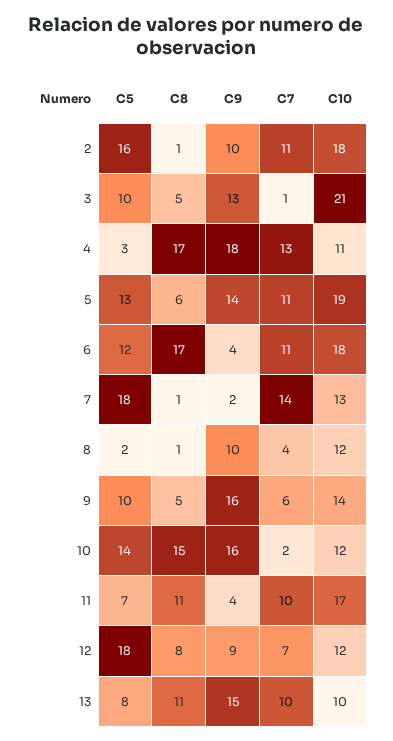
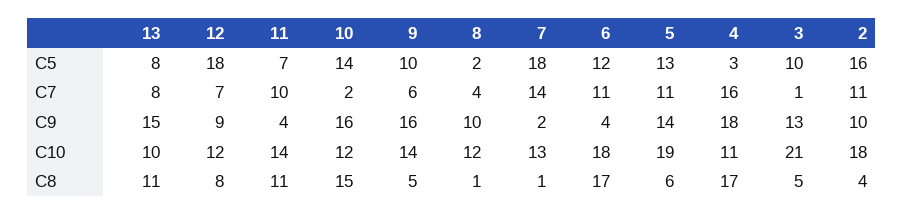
  {
    "C5": {
      "2": 16,
      "3": 10,
      "4": 3,
      "5": 13,
      "6": 12,
      "7": 18,
      "8": 2,
      "9": 10,
      "10": 14,
      "11": 7,
      "12": 18,
      "13": 8
    },
    "C8": {
-     "2": 1,
+     "2": 4,
      "3": 5,
      "4": 17,
      "5": 6,
      "6": 17,
      "7": 1,
      "8": 1,
      "9": 5,
      "10": 15,
      "11": 11,
      "12": 8,
      "13": 11
    },
    "C9": {
      "2": 10,
      "3": 13,
      "4": 18,
      "5": 14,
      "6": 4,
      "7": 2,
      "8": 10,
      "9": 16,
      "10": 16,
      "11": 4,
      "12": 9,
      "13": 15
    },
    "C7": {
      "2": 11,
      "3": 1,
-     "4": 13,
+     "4": 16,
      "5": 11,
      "6": 11,
      "7": 14,
      "8": 4,
      "9": 6,
      "10": 2,
      "11": 10,
      "12": 7,
-     "13": 10
+     "13": 8
    },
    "C10": {
      "2": 18,
      "3": 21,
      "4": 11,
      "5": 19,
      "6": 18,
      "7": 13,
      "8": 12,
      "9": 14,
      "10": 12,
-     "11": 17,
+     "11": 14,
      "12": 12,
      "13": 10
    }
  }

